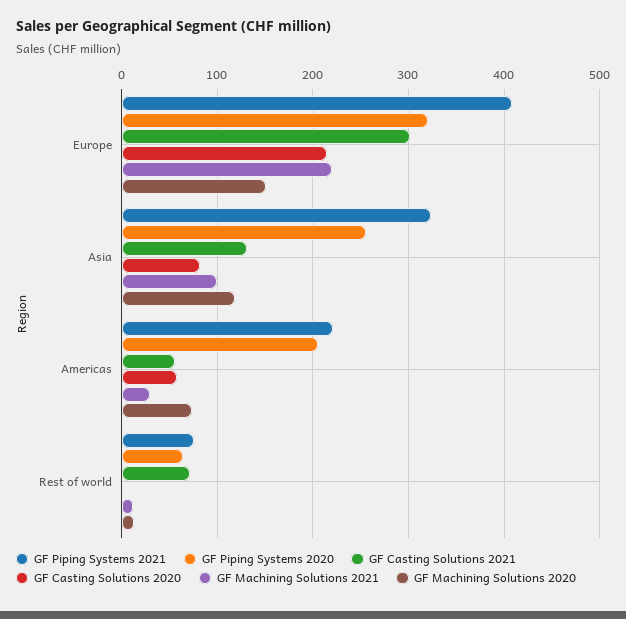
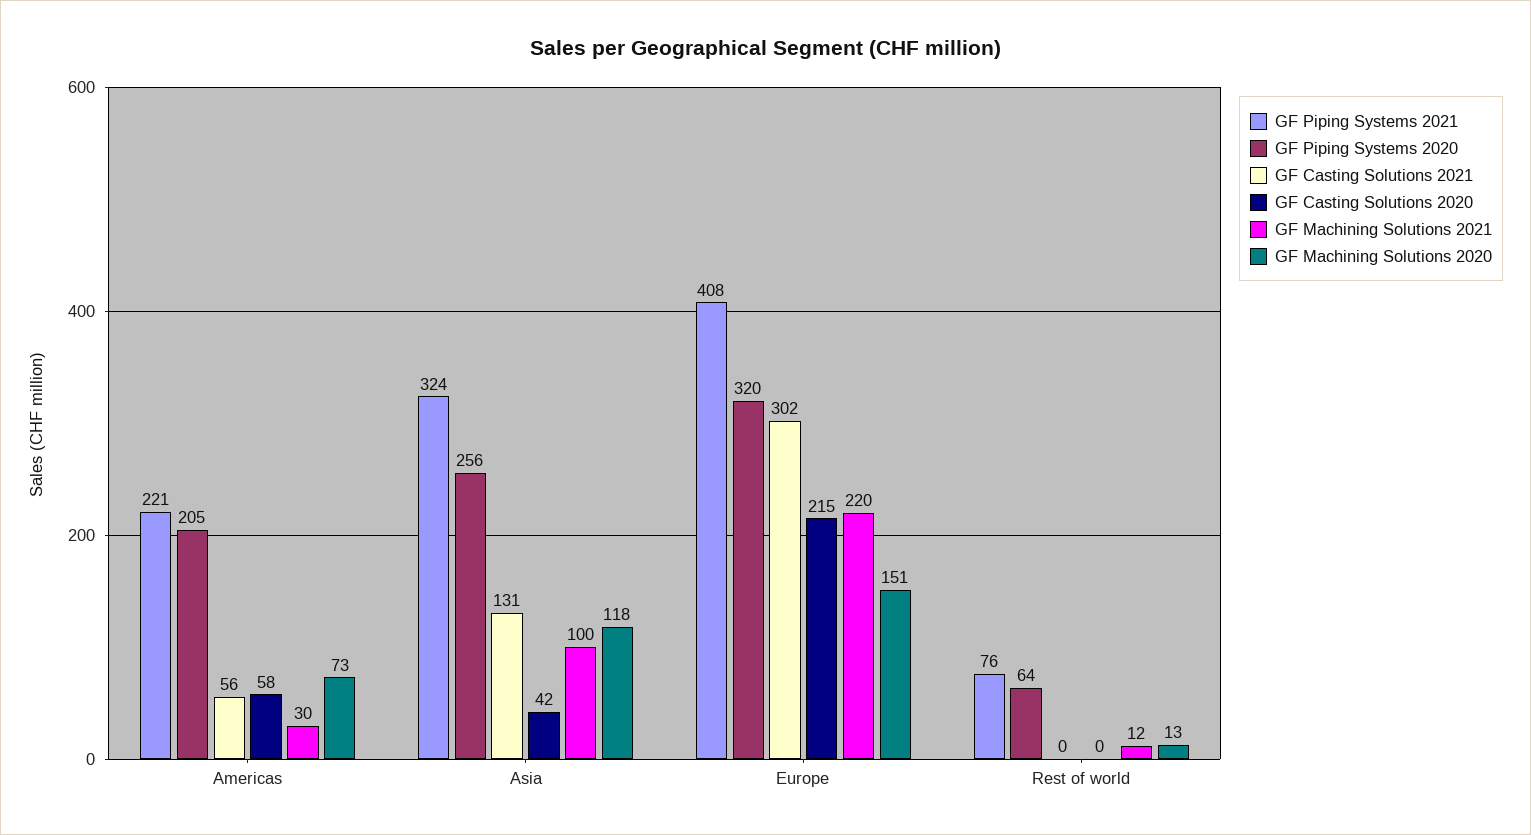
  {
    "GF Piping Systems 2021": {
      "Europe": 408,
      "Asia": 324,
      "Americas": 221,
      "Rest of world": 76
    },
    "GF Piping Systems 2020": {
      "Europe": 320,
      "Asia": 256,
      "Americas": 205,
      "Rest of world": 64
    },
    "GF Casting Solutions 2021": {
      "Europe": 302,
      "Asia": 131,
      "Americas": 56,
-     "Rest of world": 70
+     "Rest of world": 0
    },
    "GF Casting Solutions 2020": {
      "Europe": 215,
-     "Asia": 80,
+     "Asia": 42,
      "Americas": 58,
      "Rest of world": 0
    },
    "GF Machining Solutions 2021": {
      "Europe": 220,
      "Asia": 100,
      "Americas": 30,
      "Rest of world": 12
    },
    "GF Machining Solutions 2020": {
      "Europe": 151,
      "Asia": 118,
      "Americas": 73,
      "Rest of world": 13
    }
  }

